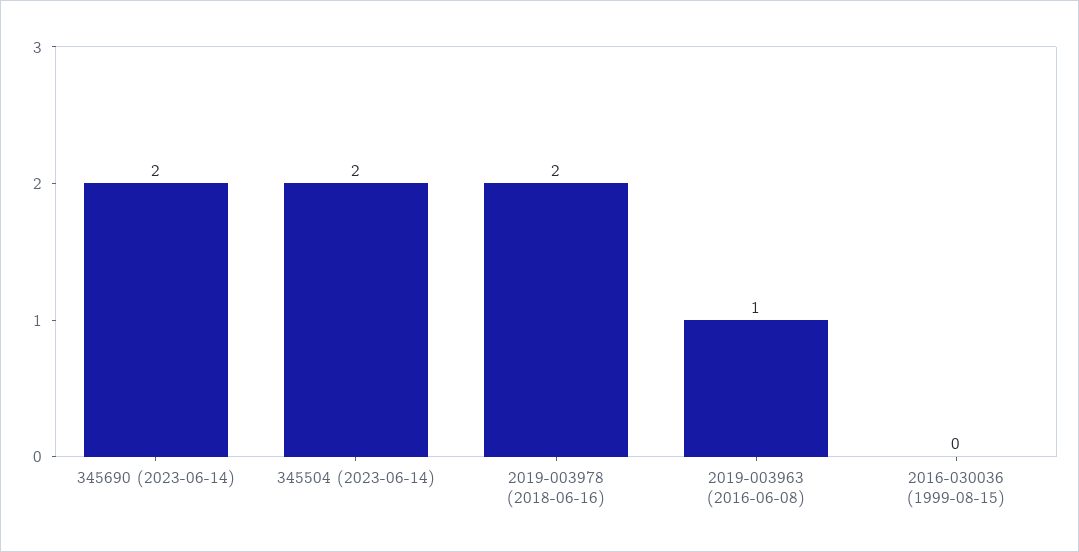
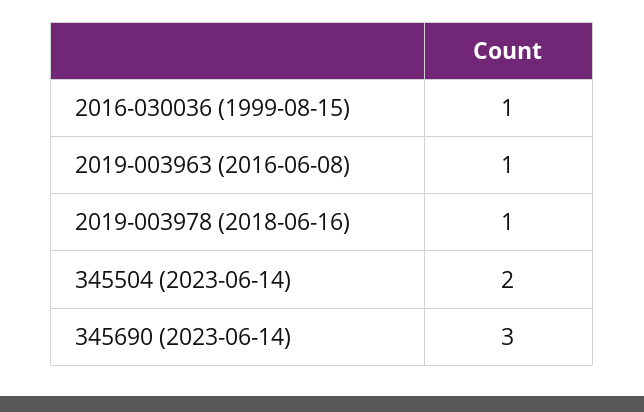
  {
-   "345690 (2023-06-14)": 2,
+   "345690 (2023-06-14)": 3,
    "345504 (2023-06-14)": 2,
-   "2019-003978 (2018-06-16)": 2,
+   "2019-003978 (2018-06-16)": 1,
    "2019-003963 (2016-06-08)": 1,
-   "2016-030036 (1999-08-15)": 0
+   "2016-030036 (1999-08-15)": 1
  }

